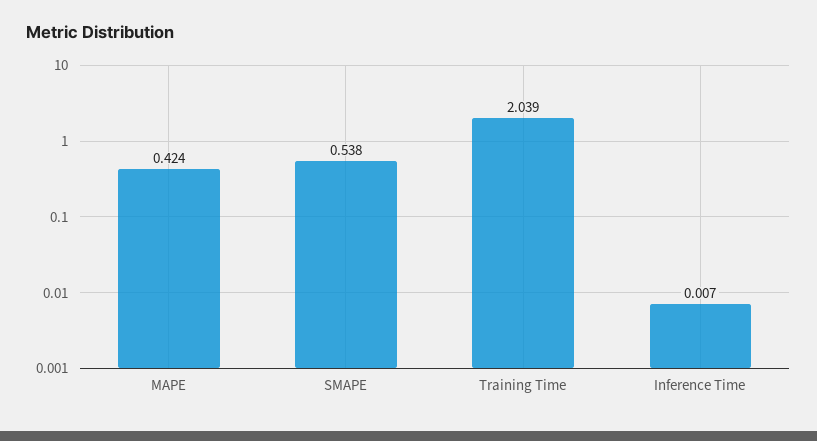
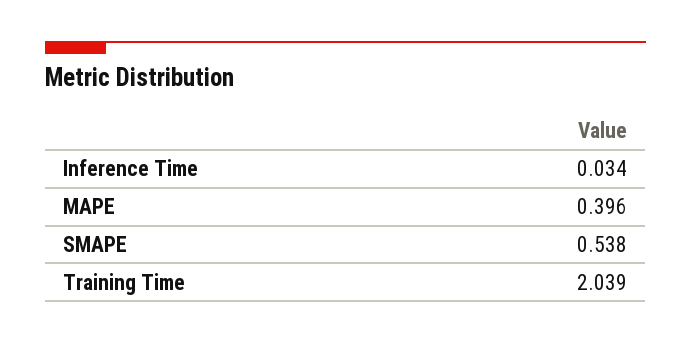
  {
-   "MAPE": 0.424,
+   "MAPE": 0.396,
    "SMAPE": 0.538,
    "Training Time": 2.039,
-   "Inference Time": 0.007
+   "Inference Time": 0.034
  }

